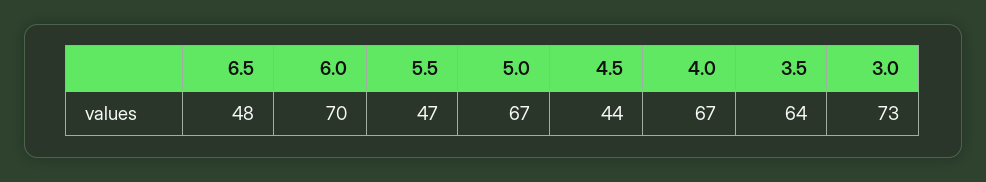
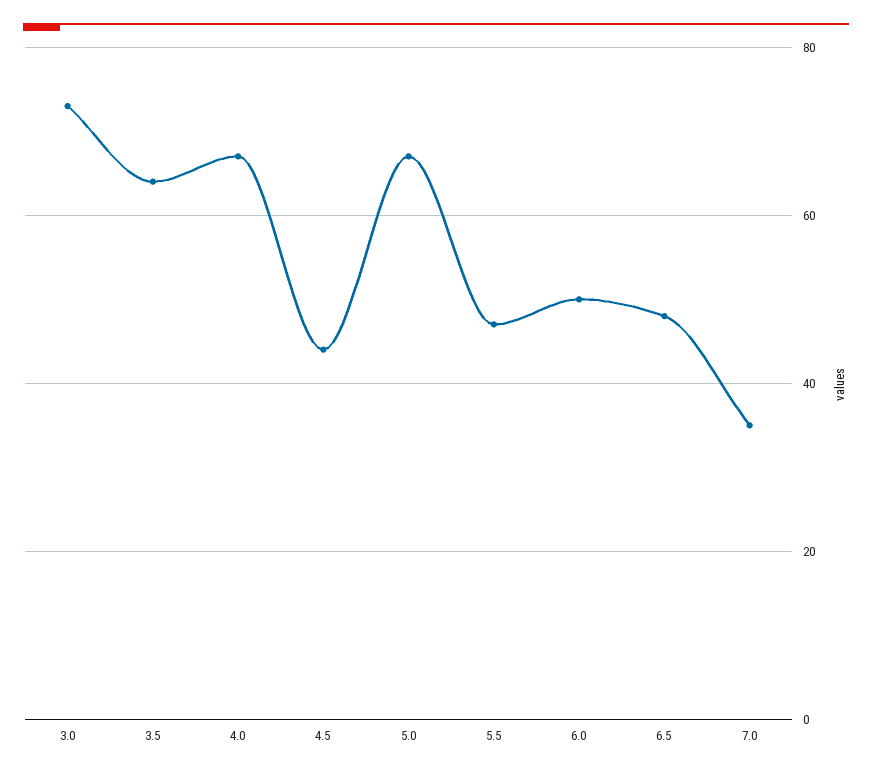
  {
    "6.5": 48,
-   "6.0": 70,
+   "6.0": 50,
    "5.5": 47,
    "5.0": 67,
    "4.5": 44,
    "4.0": 67,
    "3.5": 64,
-   "3.0": 73
+   "3.0": 73,
+   "7.0": 35
  }

